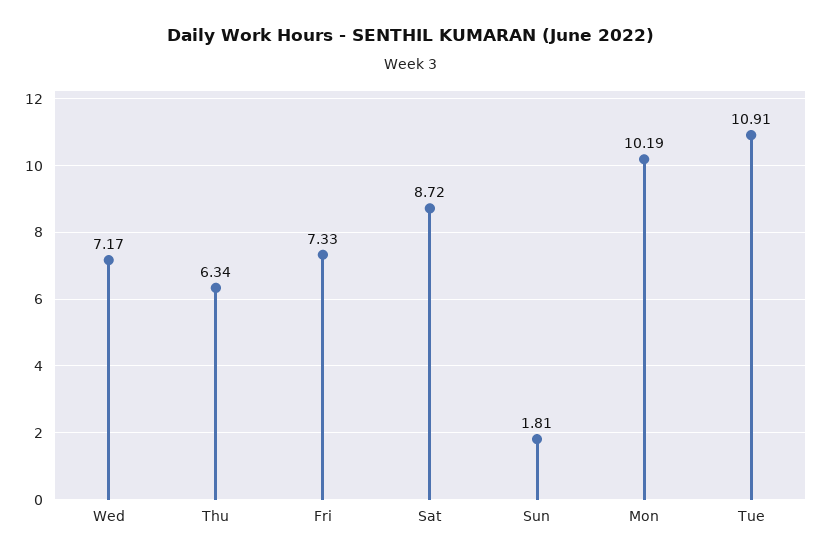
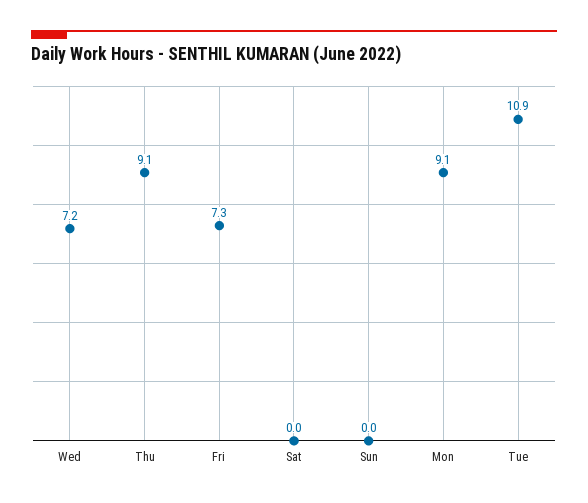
  {
    "Wed": 7.17,
-   "Thu": 6.34,
+   "Thu": 9.1,
    "Fri": 7.33,
-   "Sat": 8.72,
+   "Sat": 0,
-   "Sun": 1.81,
+   "Sun": 0,
-   "Mon": 10.19,
+   "Mon": 9.1,
    "Tue": 10.91
  }

